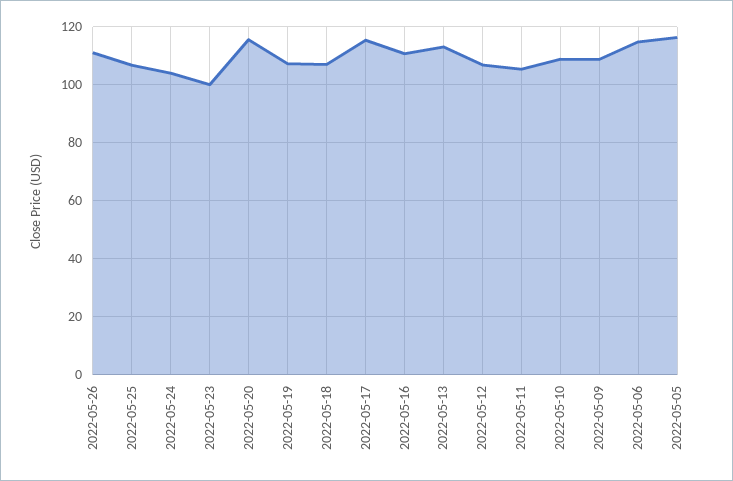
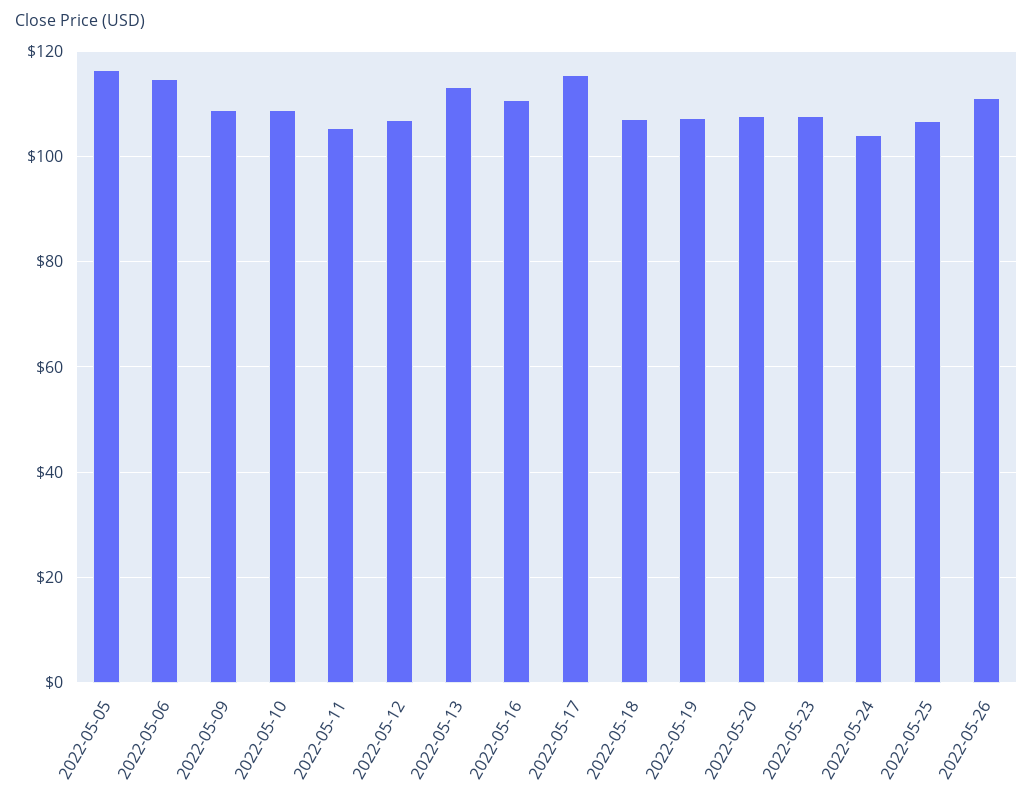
  {
    "2022-05-26": 112,
    "2022-05-25": 106,
    "2022-05-24": 104,
-   "2022-05-23": 100,
+   "2022-05-23": 108,
-   "2022-05-20": 115,
+   "2022-05-20": 108,
    "2022-05-19": 108,
    "2022-05-18": 108,
    "2022-05-17": 116,
    "2022-05-16": 110,
    "2022-05-13": 114,
    "2022-05-12": 106,
    "2022-05-11": 106,
    "2022-05-10": 108,
    "2022-05-09": 108,
    "2022-05-06": 114,
    "2022-05-05": 116
  }

